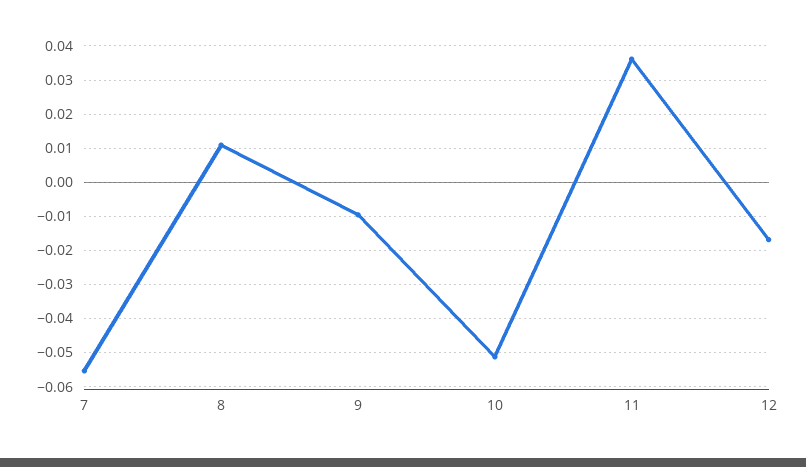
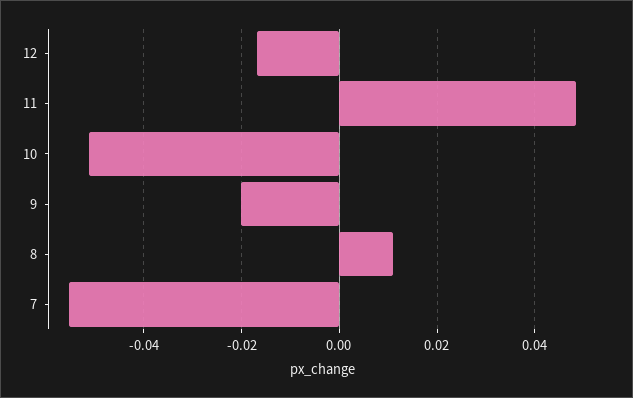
  {
    "7": -0.056,
    "8": 0.01,
-   "9": -0.01,
+   "9": -0.02,
    "10": -0.052,
-   "11": 0.036,
+   "11": 0.048,
    "12": -0.016
  }

